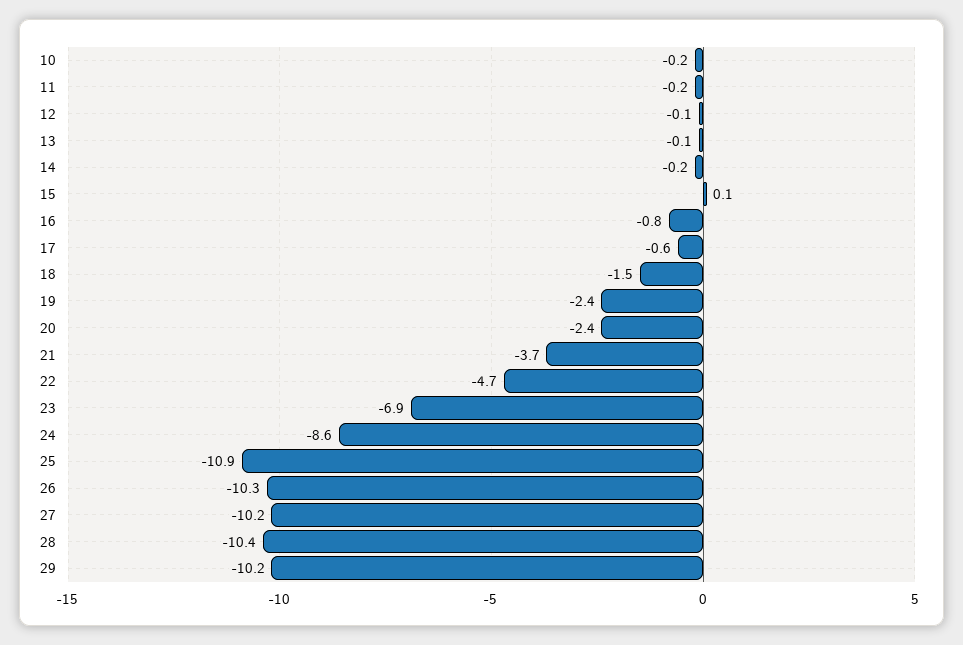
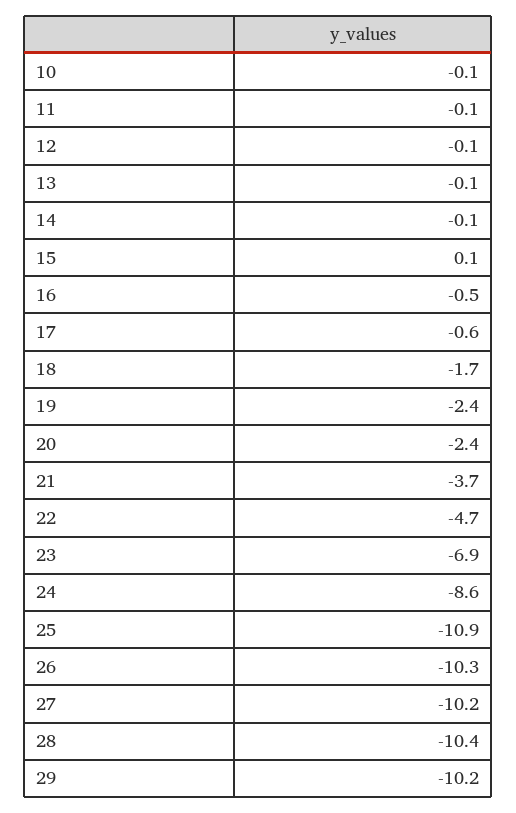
  {
-   "10": -0.2,
+   "10": -0.1,
-   "11": -0.2,
+   "11": -0.1,
    "12": -0.1,
    "13": -0.1,
-   "14": -0.2,
+   "14": -0.1,
    "15": 0.1,
-   "16": -0.8,
+   "16": -0.5,
    "17": -0.6,
-   "18": -1.5,
+   "18": -1.7,
    "19": -2.4,
    "20": -2.4,
    "21": -3.7,
    "22": -4.7,
    "23": -6.9,
    "24": -8.6,
    "25": -10.9,
    "26": -10.3,
    "27": -10.2,
    "28": -10.4,
    "29": -10.2
  }

